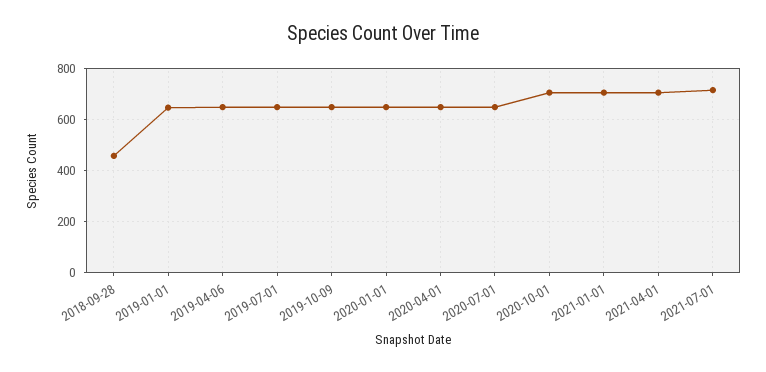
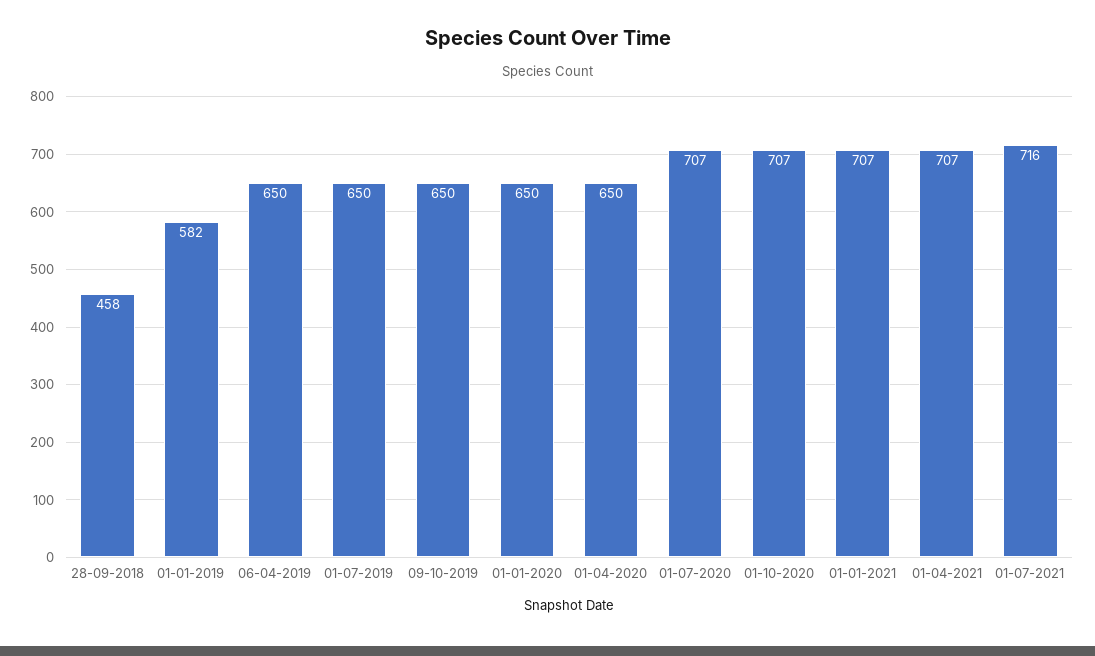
  {
    "2018-09-28": 458,
-   "2019-01-01": 650,
+   "2019-01-01": 582,
    "2019-04-06": 650,
    "2019-07-01": 650,
    "2019-10-09": 650,
    "2020-01-01": 650,
    "2020-04-01": 650,
-   "2020-07-01": 650,
+   "2020-07-01": 707,
    "2020-10-01": 707,
    "2021-01-01": 707,
    "2021-04-01": 707,
    "2021-07-01": 716
  }

